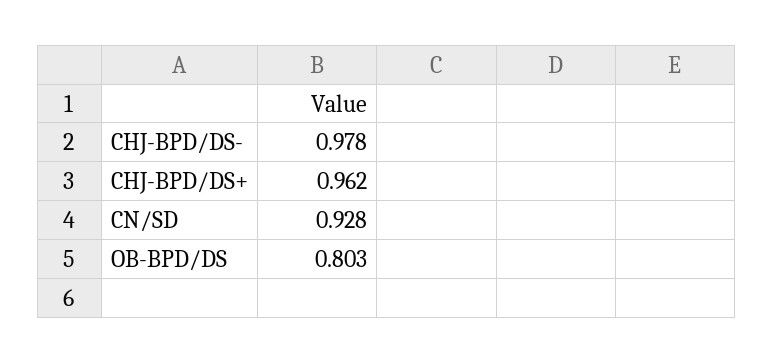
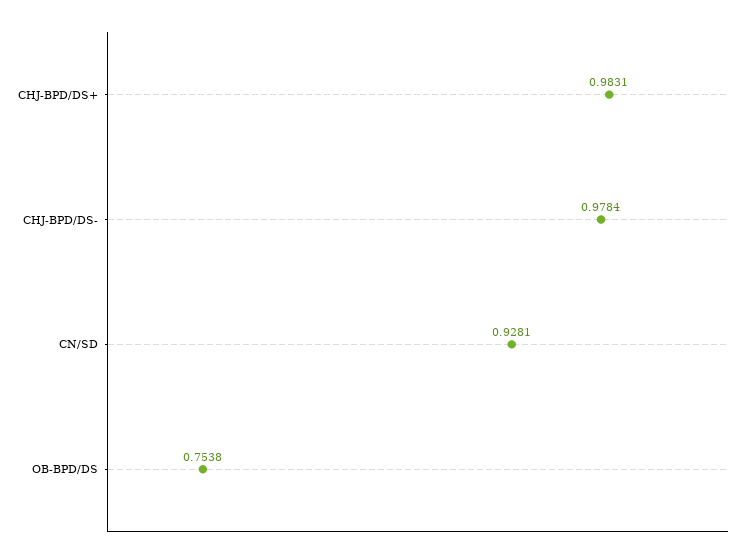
  {
    "CHJ-BPD/DS-": 0.9784,
-   "CHJ-BPD/DS+": 0.962,
+   "CHJ-BPD/DS+": 0.9831,
    "CN/SD": 0.9281,
-   "OB-BPD/DS": 0.803
+   "OB-BPD/DS": 0.7538
  }

